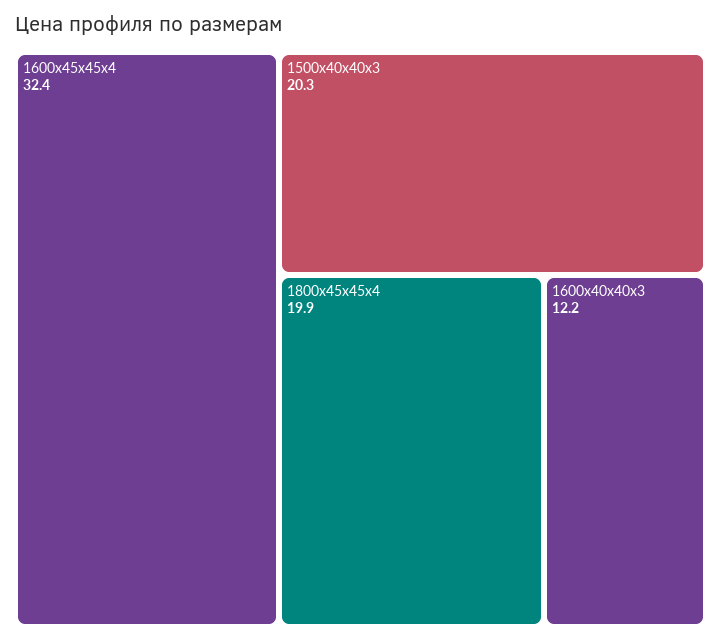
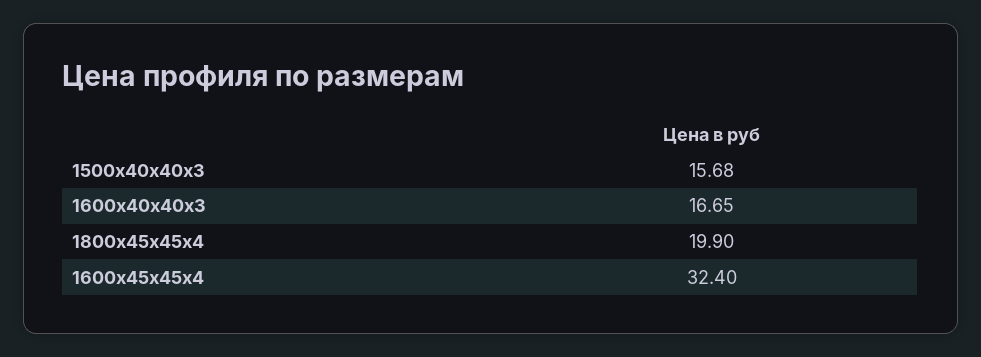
  {
    "1600х45х45х4": 32.4,
-   "1500х40х40х3": 20.3,
+   "1500х40х40х3": 15.68,
    "1800х45х45х4": 19.9,
-   "1600х40х40х3": 12.2
+   "1600х40х40х3": 16.65
  }

